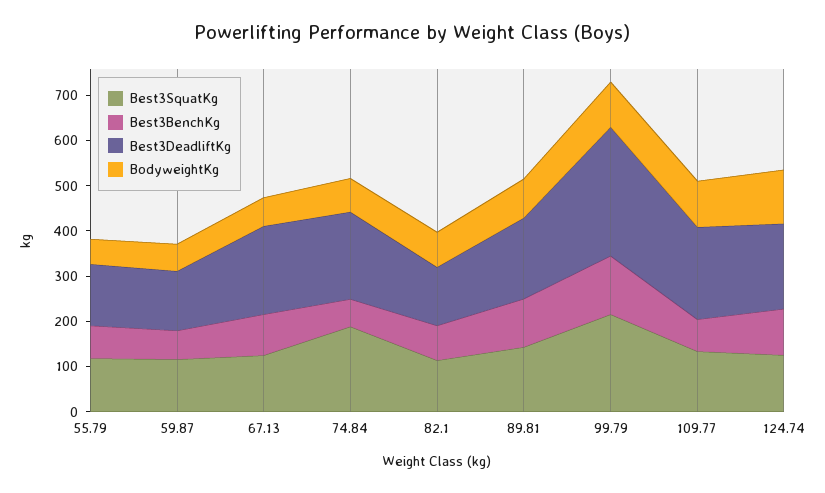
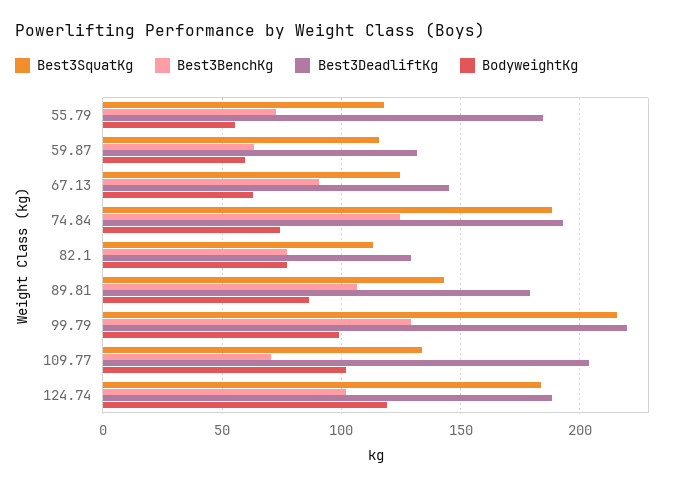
  {
    "Best3SquatKg": {
      "55.79": 120,
      "59.87": 115,
      "67.13": 125,
      "74.84": 190,
      "82.1": 115,
      "89.81": 145,
      "99.79": 215,
      "109.77": 135,
-     "124.74": 120
+     "124.74": 185
    },
    "Best3BenchKg": {
      "55.79": 75,
      "59.87": 65,
      "67.13": 90,
-     "74.84": 60,
+     "74.84": 125,
      "82.1": 75,
      "89.81": 105,
      "99.79": 130,
      "109.77": 70,
      "124.74": 100
    },
    "Best3DeadliftKg": {
-     "55.79": 140,
+     "55.79": 185,
      "59.87": 130,
-     "67.13": 200,
+     "67.13": 145,
      "74.84": 195,
      "82.1": 130,
      "89.81": 180,
-     "99.79": 280,
+     "99.79": 220,
      "109.77": 205,
      "124.74": 190
    },
    "BodyweightKg": {
      "55.79": 55,
      "59.87": 60,
      "67.13": 65,
      "74.84": 75,
      "82.1": 75,
      "89.81": 85,
      "99.79": 100,
      "109.77": 100,
      "124.74": 120
    }
  }

